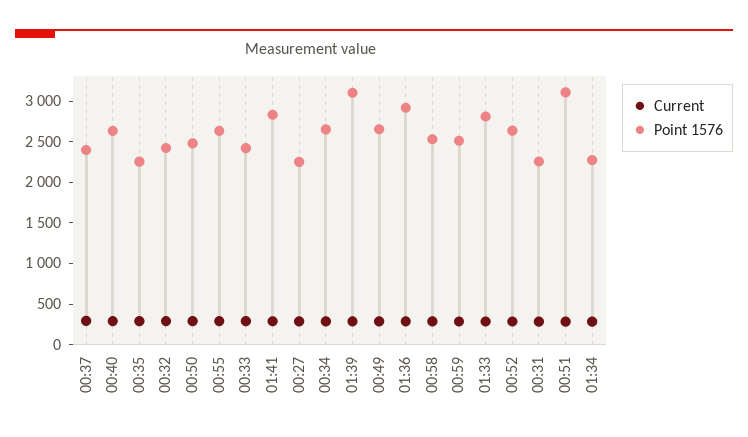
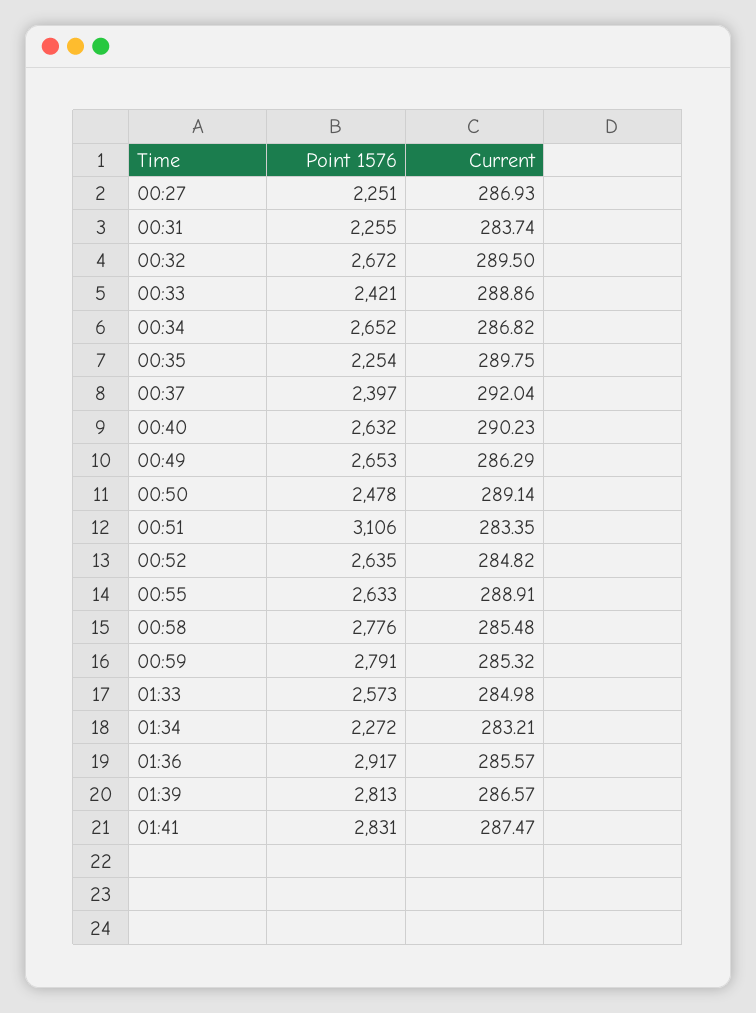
  {
    "Current": {
      "00:37": 292.04,
      "00:40": 290.23,
      "00:35": 289.75,
      "00:32": 289.5,
      "00:50": 289.14,
      "00:55": 288.91,
      "00:33": 288.86,
      "01:41": 287.47,
      "00:27": 286.93,
      "00:34": 286.82,
      "01:39": 286.57,
      "00:49": 286.29,
      "01:36": 285.57,
      "00:58": 285.48,
      "00:59": 285.32,
      "01:33": 284.98,
      "00:52": 284.82,
      "00:31": 283.74,
      "00:51": 283.35,
      "01:34": 283.21
    },
    "Point 1576": {
      "00:37": 2397,
      "00:40": 2632,
      "00:35": 2254,
-     "00:32": 2400,
+     "00:32": 2672,
      "00:50": 2478,
      "00:55": 2633,
      "00:33": 2421,
      "01:41": 2831,
      "00:27": 2251,
      "00:34": 2652,
-     "01:39": 3100,
+     "01:39": 2813,
      "00:49": 2653,
      "01:36": 2917,
-     "00:58": 2500,
+     "00:58": 2776,
-     "00:59": 2500,
+     "00:59": 2791,
-     "01:33": 2800,
+     "01:33": 2573,
      "00:52": 2635,
      "00:31": 2255,
      "00:51": 3106,
      "01:34": 2272
    }
  }

